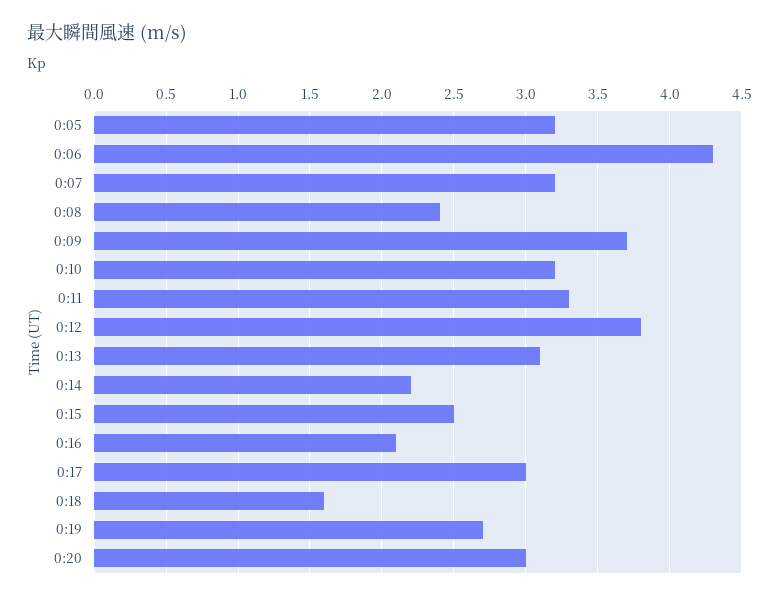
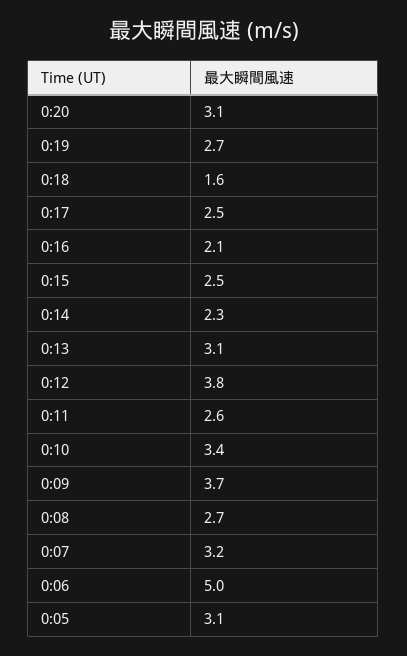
  {
-   "0:05": 3.2,
+   "0:05": 3.1,
-   "0:06": 4.3,
+   "0:06": 5,
    "0:07": 3.2,
-   "0:08": 2.4,
+   "0:08": 2.7,
    "0:09": 3.7,
-   "0:10": 3.2,
+   "0:10": 3.4,
-   "0:11": 3.3,
+   "0:11": 2.6,
    "0:12": 3.8,
    "0:13": 3.1,
-   "0:14": 2.2,
+   "0:14": 2.3,
    "0:15": 2.5,
    "0:16": 2.1,
-   "0:17": 3,
+   "0:17": 2.5,
    "0:18": 1.6,
    "0:19": 2.7,
-   "0:20": 3
+   "0:20": 3.1
  }

